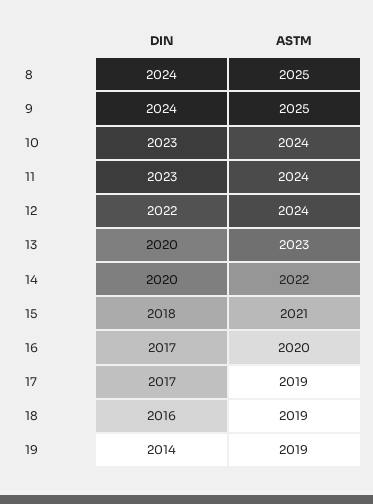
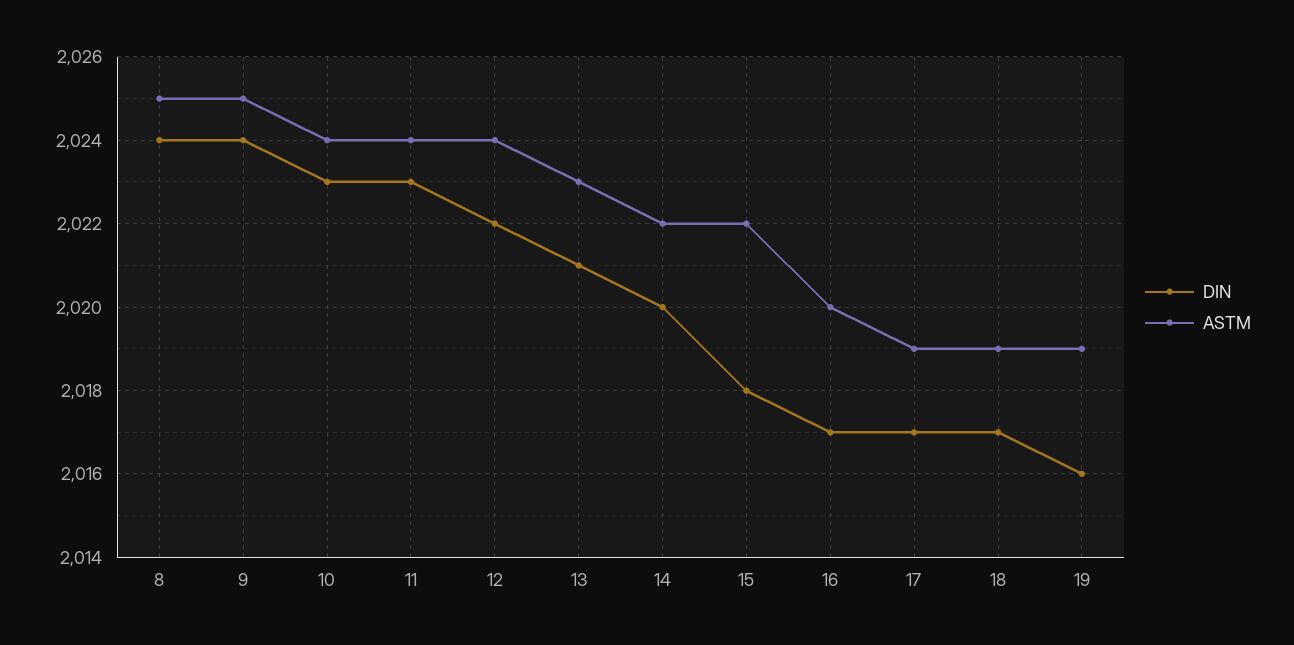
  {
    "DIN": {
      "8": 2024,
      "9": 2024,
      "10": 2023,
      "11": 2023,
      "12": 2022,
-     "13": 2020,
+     "13": 2021,
      "14": 2020,
      "15": 2018,
      "16": 2017,
      "17": 2017,
-     "18": 2016,
+     "18": 2017,
-     "19": 2014
+     "19": 2016
    },
    "ASTM": {
      "8": 2025,
      "9": 2025,
      "10": 2024,
      "11": 2024,
      "12": 2024,
      "13": 2023,
      "14": 2022,
-     "15": 2021,
+     "15": 2022,
      "16": 2020,
      "17": 2019,
      "18": 2019,
      "19": 2019
    }
  }

